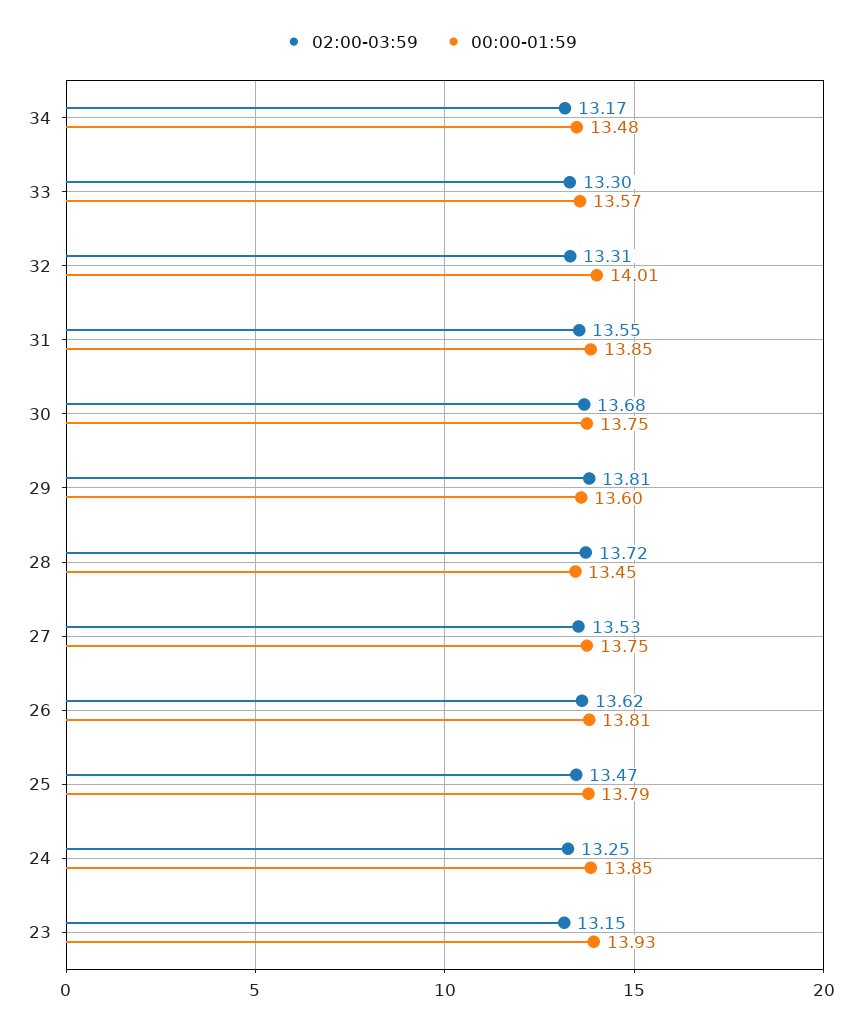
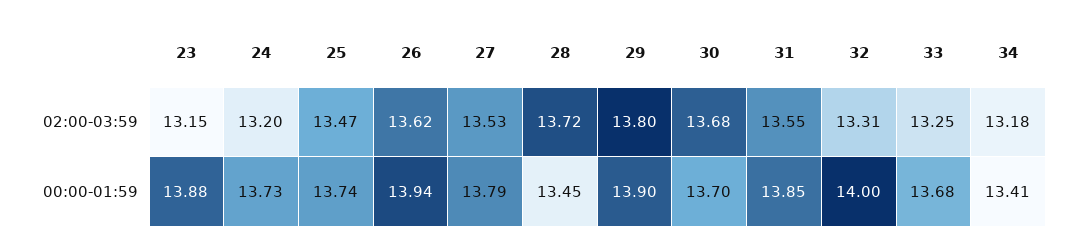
  {
    "02:00-03:59": {
-     "34": 13.17,
+     "34": 13.18,
-     "33": 13.3,
+     "33": 13.25,
      "32": 13.31,
      "31": 13.55,
      "30": 13.68,
-     "29": 13.81,
+     "29": 13.8,
      "28": 13.72,
      "27": 13.53,
      "26": 13.62,
      "25": 13.47,
-     "24": 13.25,
+     "24": 13.2,
      "23": 13.15
    },
    "00:00-01:59": {
-     "34": 13.48,
+     "34": 13.41,
-     "33": 13.57,
+     "33": 13.68,
-     "32": 14.01,
+     "32": 14,
      "31": 13.85,
-     "30": 13.75,
+     "30": 13.7,
-     "29": 13.6,
+     "29": 13.9,
      "28": 13.45,
-     "27": 13.75,
+     "27": 13.79,
-     "26": 13.81,
+     "26": 13.94,
-     "25": 13.79,
+     "25": 13.74,
-     "24": 13.85,
+     "24": 13.73,
-     "23": 13.93
+     "23": 13.88
    }
  }

